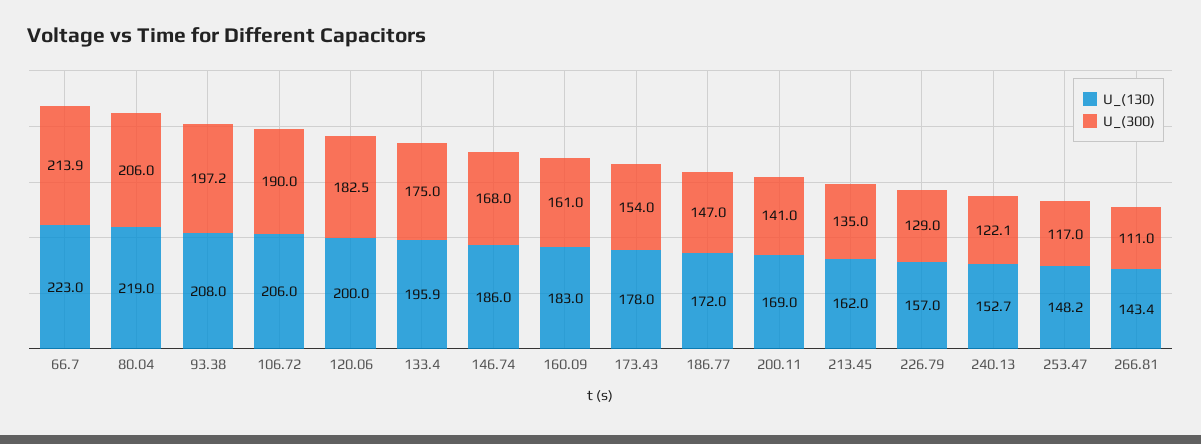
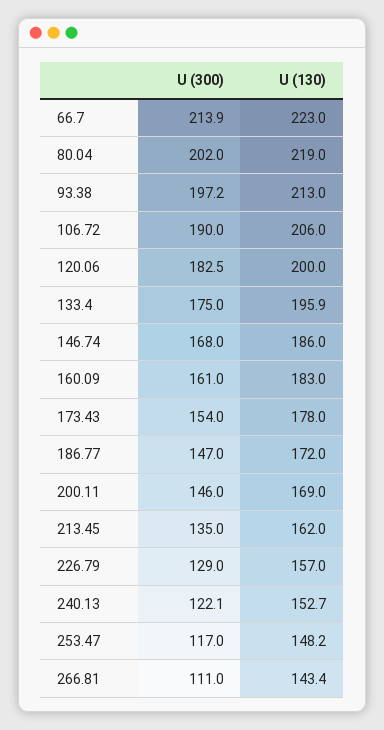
  {
    "U_(130)": {
      "66.7": 223,
      "80.04": 219,
-     "93.38": 208,
+     "93.38": 213,
      "106.72": 206,
      "120.06": 200,
      "133.4": 195.9,
      "146.74": 186,
      "160.09": 183,
      "173.43": 178,
      "186.77": 172,
      "200.11": 169,
      "213.45": 162,
      "226.79": 157,
      "240.13": 152.7,
      "253.47": 148.2,
      "266.81": 143.4
    },
    "U_(300)": {
      "66.7": 213.9,
-     "80.04": 206,
+     "80.04": 202,
      "93.38": 197.2,
      "106.72": 190,
      "120.06": 182.5,
      "133.4": 175,
      "146.74": 168,
      "160.09": 161,
      "173.43": 154,
      "186.77": 147,
-     "200.11": 141,
+     "200.11": 146,
      "213.45": 135,
      "226.79": 129,
      "240.13": 122.1,
      "253.47": 117,
      "266.81": 111
    }
  }

